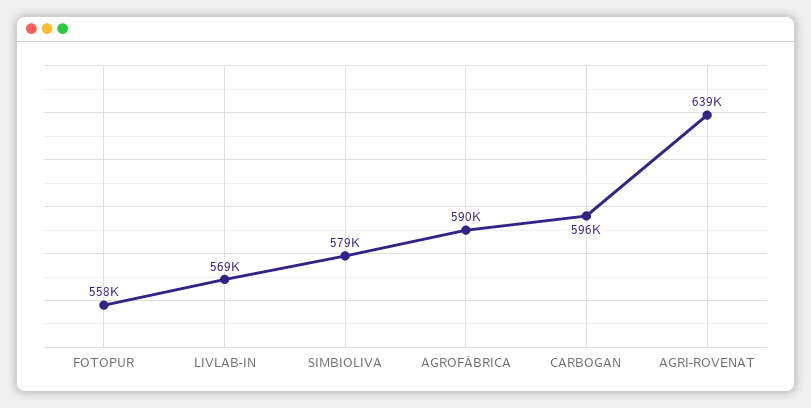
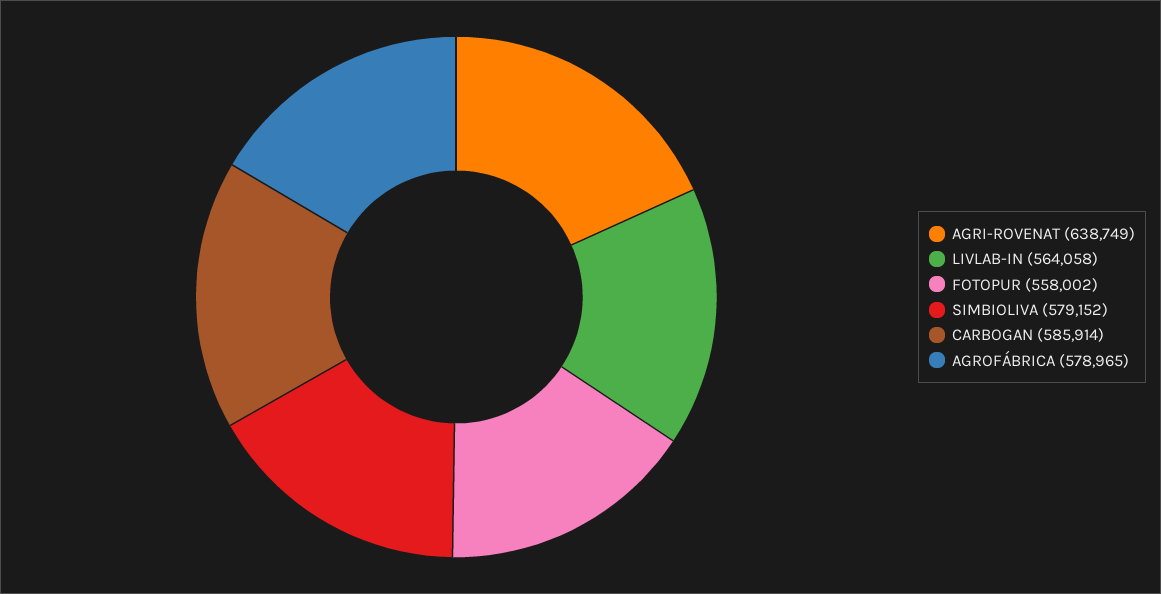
  {
    "FOTOPUR": 558002,
-   "LIVLAB-IN": 569000,
+   "LIVLAB-IN": 564058,
    "SIMBIOLIVA": 579152,
-   "AGROFÁBRICA": 590000,
+   "AGROFÁBRICA": 578965,
-   "CARBOGAN": 596000,
+   "CARBOGAN": 585914,
    "AGRI-ROVENAT": 638749
  }

